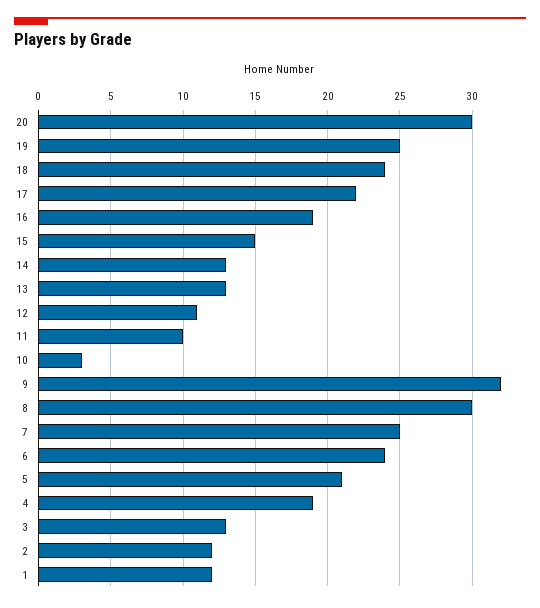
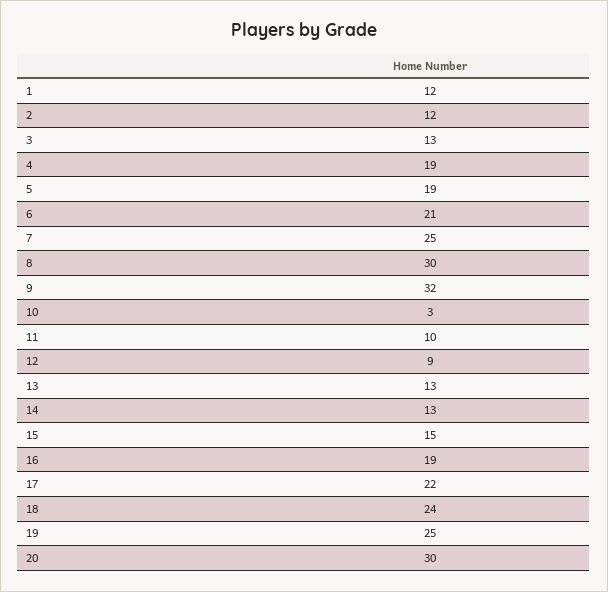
  {
    "20": 30,
    "19": 25,
    "18": 24,
    "17": 22,
    "16": 19,
    "15": 15,
    "14": 13,
    "13": 13,
-   "12": 11,
+   "12": 9,
    "11": 10,
    "10": 3,
    "9": 32,
    "8": 30,
    "7": 25,
-   "6": 24,
+   "6": 21,
-   "5": 21,
+   "5": 19,
    "4": 19,
    "3": 13,
    "2": 12,
    "1": 12
  }

